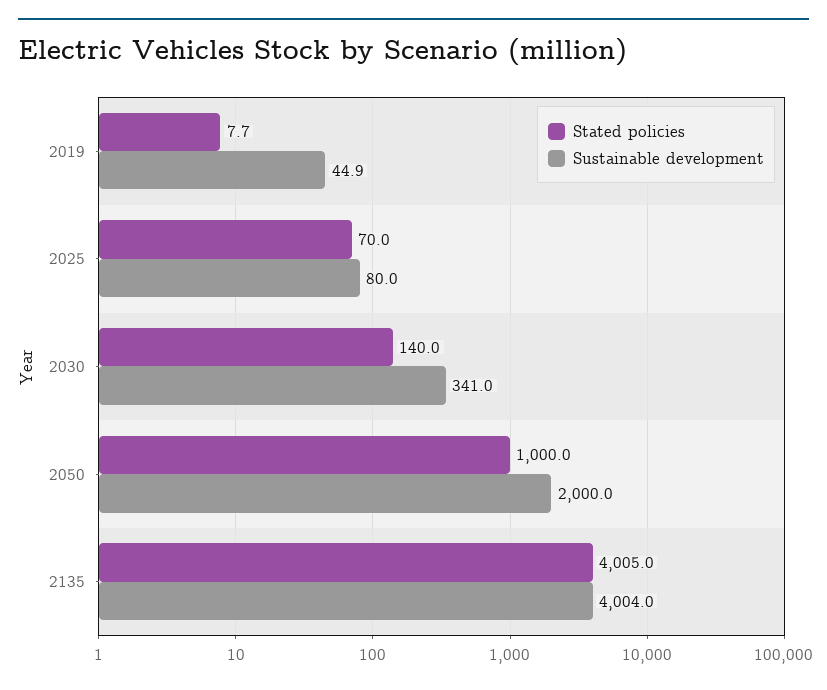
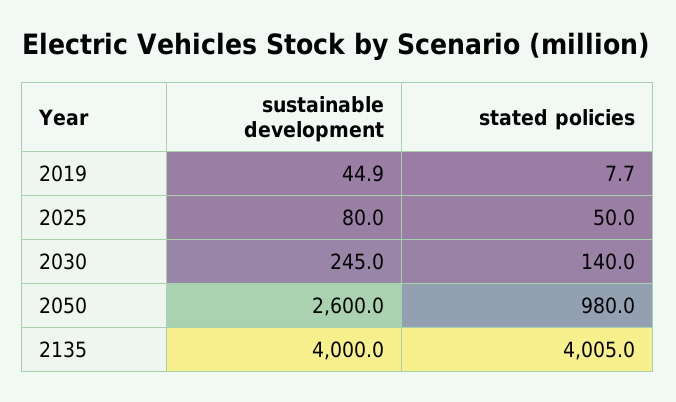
  {
    "Stated policies": {
      "2019": 7.7,
-     "2025": 70,
+     "2025": 50,
      "2030": 140,
-     "2050": 1000,
+     "2050": 980,
      "2135": 4005
    },
    "Sustainable development": {
      "2019": 44.9,
      "2025": 80,
-     "2030": 341,
+     "2030": 245,
-     "2050": 2000,
+     "2050": 2600,
-     "2135": 4004
+     "2135": 4000
    }
  }

